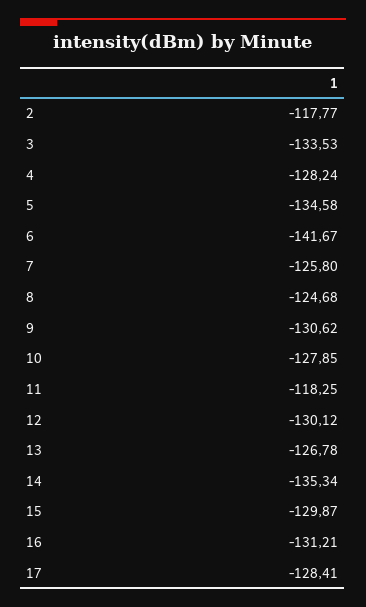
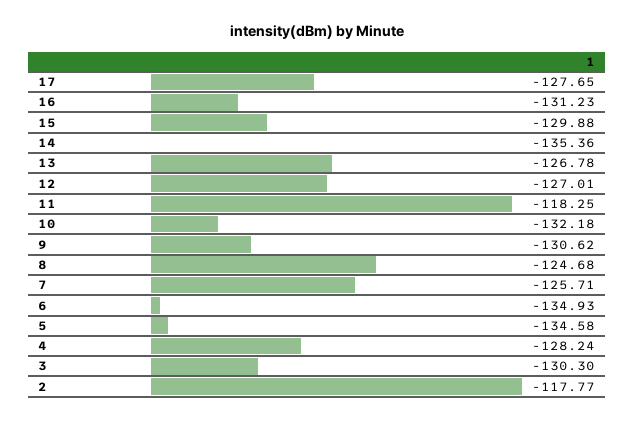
  {
    "2": -117.77,
-   "3": -133.53,
+   "3": -130.3,
    "4": -128.24,
    "5": -134.58,
-   "6": -141.67,
+   "6": -134.93,
-   "7": -125.8,
+   "7": -125.71,
    "8": -124.68,
    "9": -130.62,
-   "10": -127.85,
+   "10": -132.18,
    "11": -118.25,
-   "12": -130.12,
+   "12": -127.01,
    "13": -126.78,
-   "14": -135.34,
+   "14": -135.36,
-   "15": -129.87,
+   "15": -129.88,
-   "16": -131.21,
+   "16": -131.23,
-   "17": -128.41
+   "17": -127.65
  }

